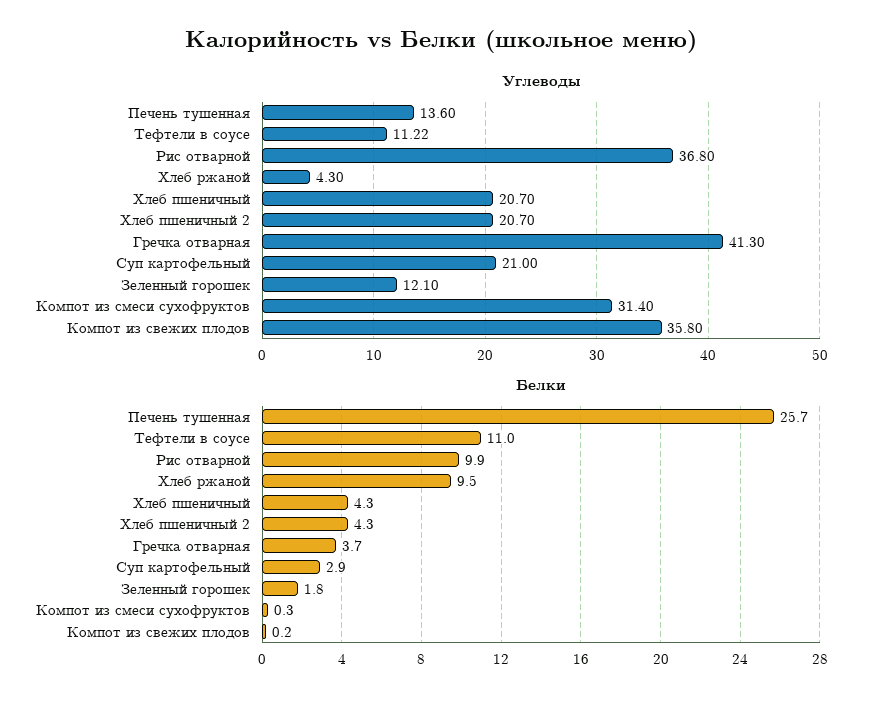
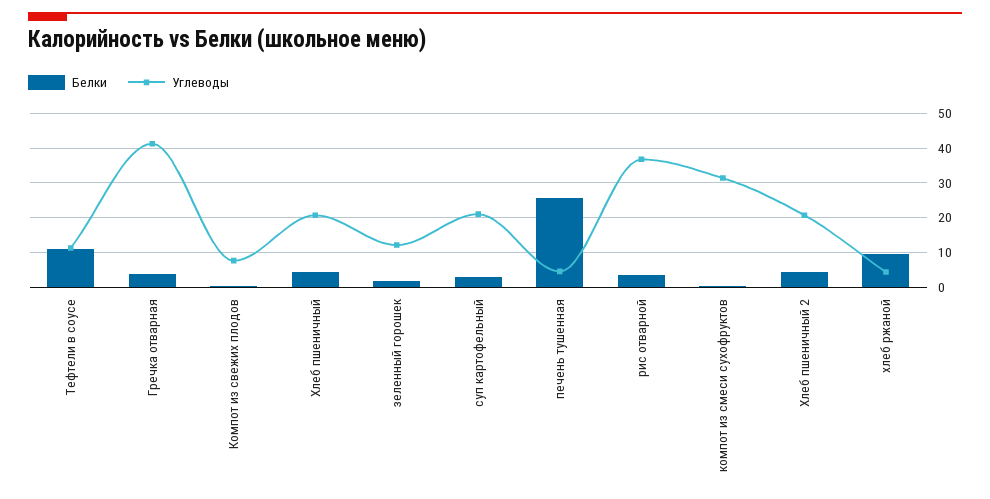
  {
    "Углеводы": {
-     "Печень тушенная": 13.6,
+     "Печень тушенная": 4,
      "Тефтели в соусе": 11.22,
      "Рис отварной": 36.8,
      "Хлеб ржаной": 4.3,
      "Хлеб пшеничный": 20.7,
      "Хлеб пшеничный 2": 20.7,
      "Гречка отварная": 41.3,
      "Суп картофельный": 21,
      "Зеленный горошек": 12.1,
      "Компот из смеси сухофруктов": 31.4,
-     "Компот из свежих плодов": 35.8
+     "Компот из свежих плодов": 8
    },
    "Белки": {
      "Печень тушенная": 25.7,
      "Тефтели в соусе": 11,
-     "Рис отварной": 9.9,
+     "Рис отварной": 4,
      "Хлеб ржаной": 9.5,
      "Хлеб пшеничный": 4.3,
      "Хлеб пшеничный 2": 4.3,
      "Гречка отварная": 3.7,
      "Суп картофельный": 2.9,
      "Зеленный горошек": 1.8,
      "Компот из смеси сухофруктов": 0.3,
      "Компот из свежих плодов": 0.2
    }
  }

